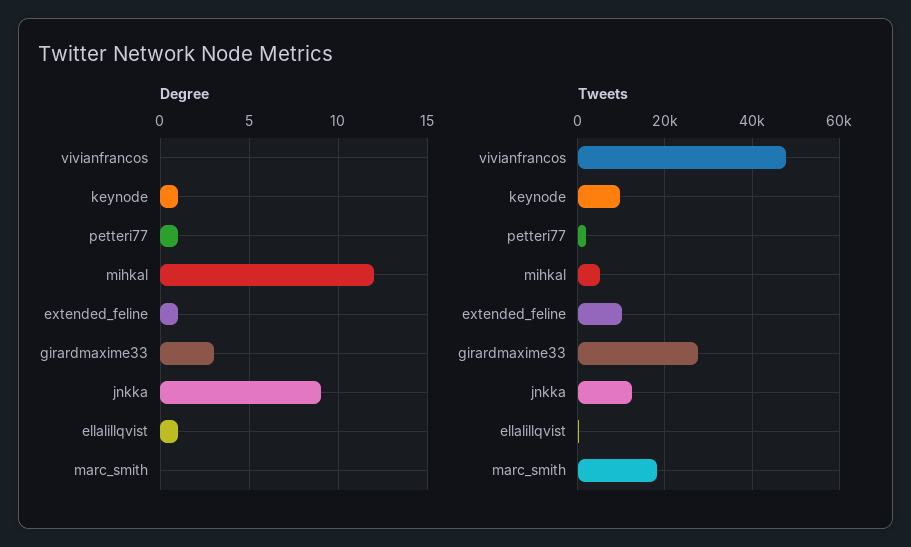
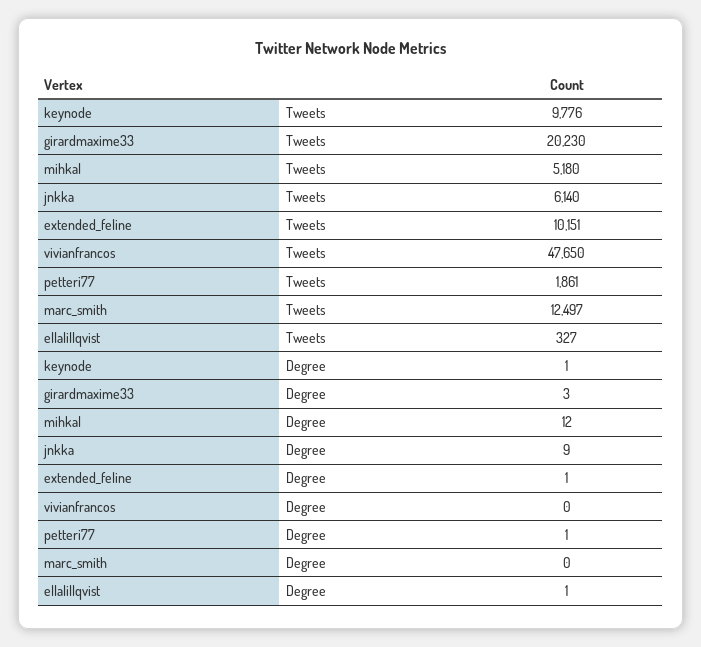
  {
    "Degree": {
      "vivianfrancos": 0,
      "keynode": 1,
      "petteri77": 1,
      "mihkal": 12,
      "extended_feline": 1,
      "girardmaxime33": 3,
      "jnkka": 9,
      "ellalillqvist": 1,
      "marc_smith": 0
    },
    "Tweets": {
      "vivianfrancos": 47650,
      "keynode": 9776,
      "petteri77": 1861,
      "mihkal": 5180,
      "extended_feline": 10151,
-     "girardmaxime33": 28000,
+     "girardmaxime33": 20230,
-     "jnkka": 12000,
+     "jnkka": 6140,
      "ellalillqvist": 327,
-     "marc_smith": 18000
+     "marc_smith": 12497
    }
  }

